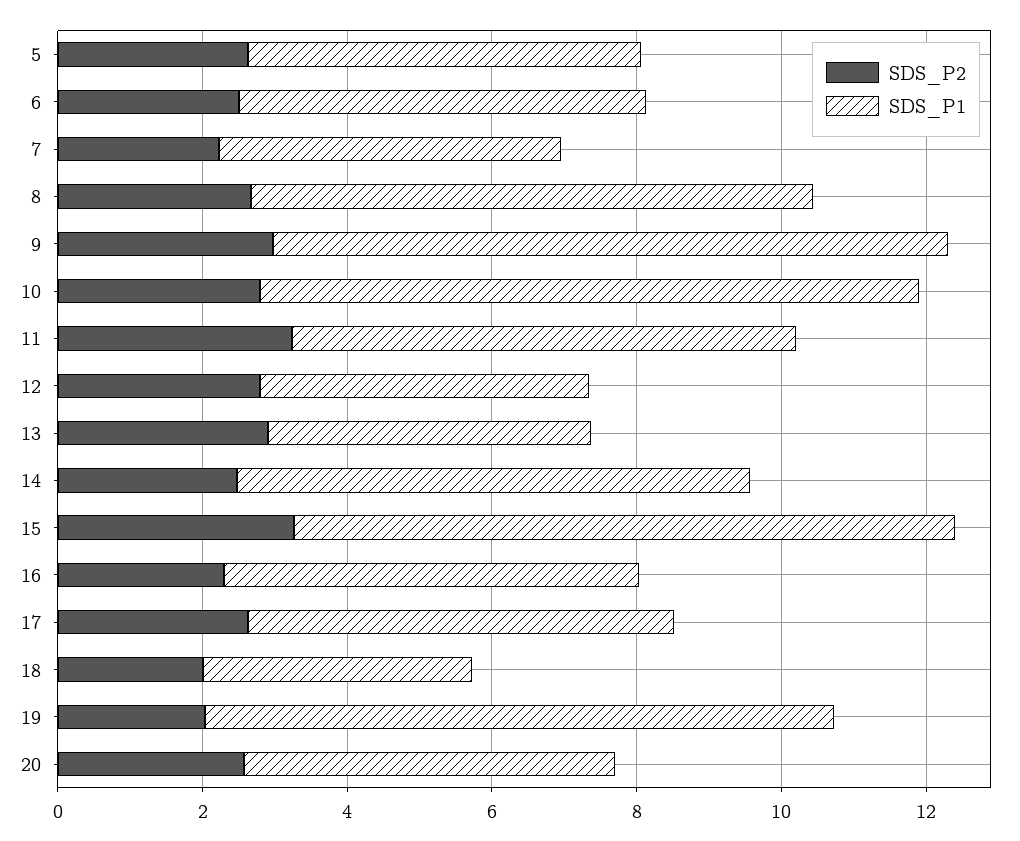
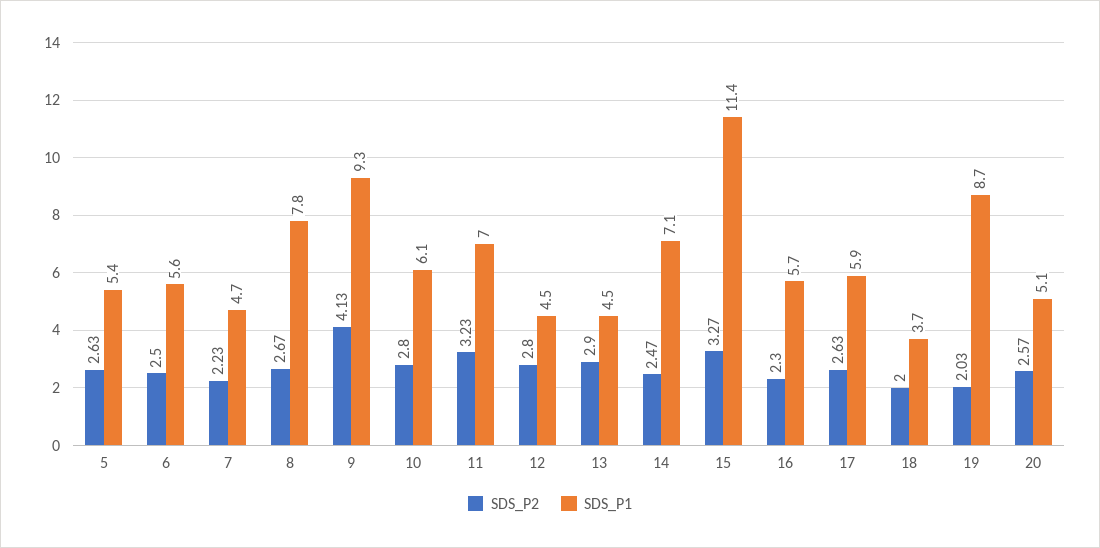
  {
    "SDS_P2": {
      "5": 2.63,
      "6": 2.5,
      "7": 2.23,
      "8": 2.67,
-     "9": 3,
+     "9": 4.13,
      "10": 2.8,
      "11": 3.23,
      "12": 2.8,
      "13": 2.9,
      "14": 2.47,
      "15": 3.27,
      "16": 2.3,
      "17": 2.63,
      "18": 2,
      "19": 2.03,
      "20": 2.57
    },
    "SDS_P1": {
      "5": 5.4,
      "6": 5.6,
      "7": 4.7,
      "8": 7.8,
      "9": 9.3,
-     "10": 9,
+     "10": 6.1,
      "11": 7,
      "12": 4.5,
      "13": 4.5,
      "14": 7.1,
-     "15": 9,
+     "15": 11.4,
      "16": 5.7,
      "17": 5.9,
      "18": 3.7,
      "19": 8.7,
      "20": 5.1
    }
  }

